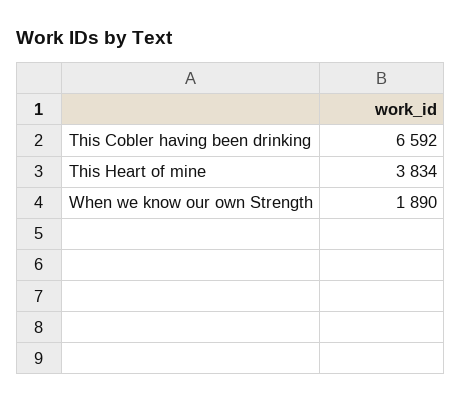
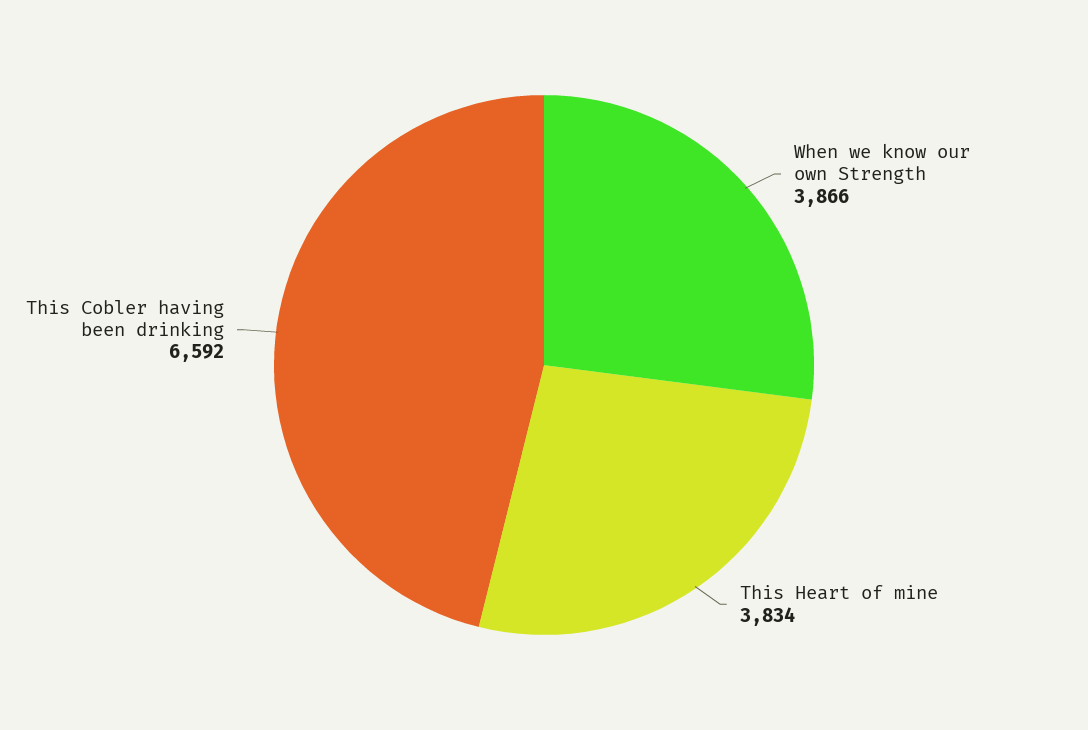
  {
    "This Cobler having been drinking": 6592,
    "This Heart of mine": 3834,
-   "When we know our own Strength": 1890
+   "When we know our own Strength": 3866
  }

